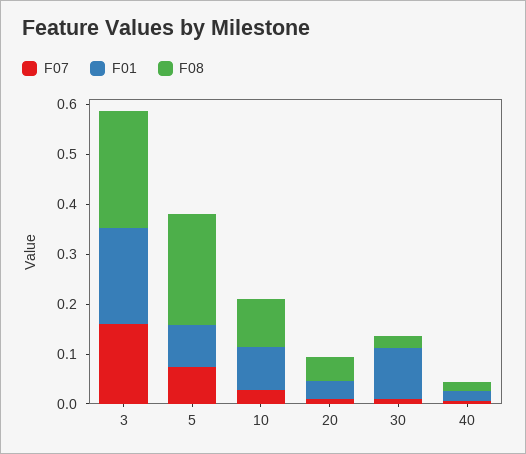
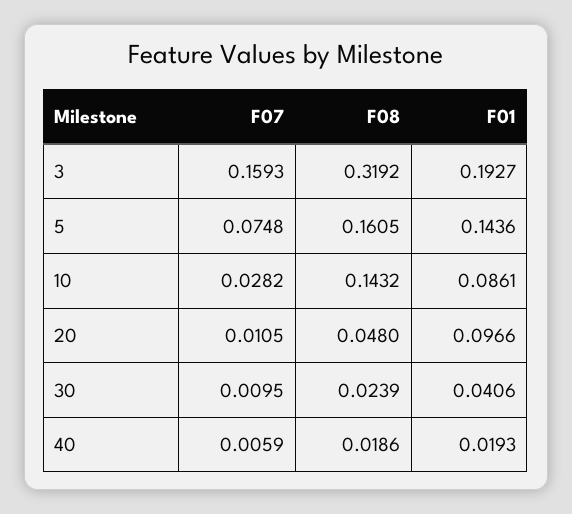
  {
    "F07": {
      "3": 0.1593,
      "5": 0.0748,
      "10": 0.0282,
      "20": 0.0105,
      "30": 0.0095,
      "40": 0.0059
    },
    "F01": {
      "3": 0.1927,
-     "5": 0.08,
+     "5": 0.1436,
      "10": 0.0861,
-     "20": 0.04,
+     "20": 0.0966,
-     "30": 0.1,
+     "30": 0.0406,
      "40": 0.0193
    },
    "F08": {
-     "3": 0.24,
+     "3": 0.3192,
-     "5": 0.22,
+     "5": 0.1605,
-     "10": 0.1,
+     "10": 0.1432,
      "20": 0.048,
      "30": 0.0239,
      "40": 0.0186
    }
  }

